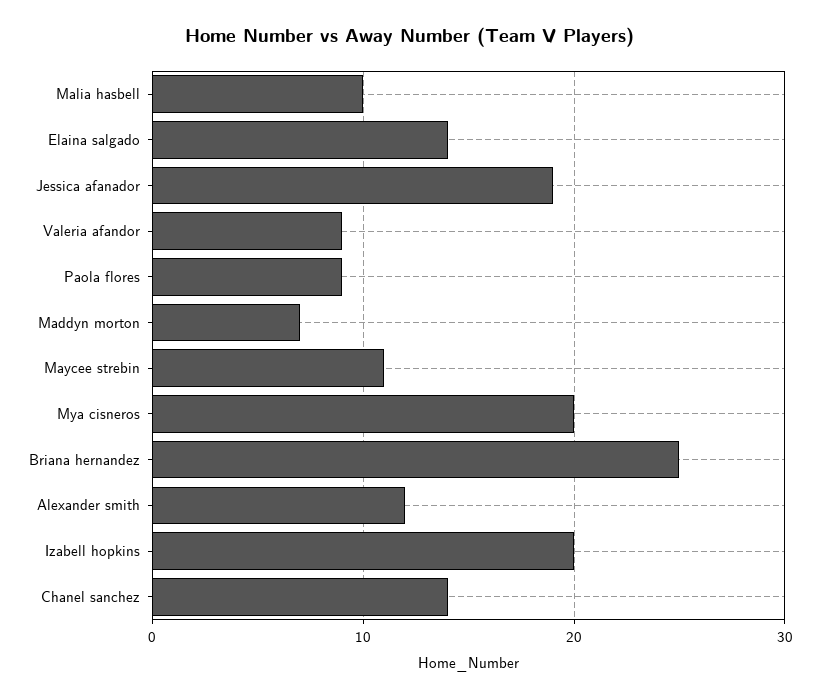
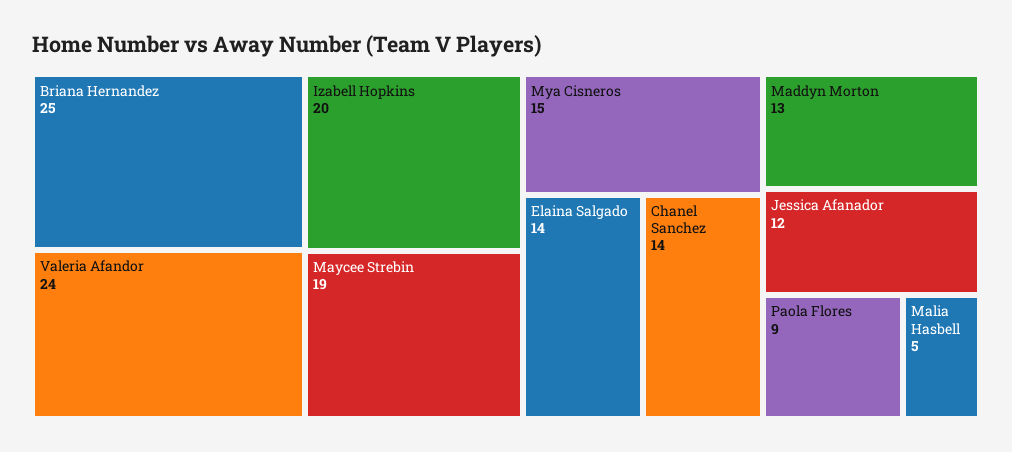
  {
-   "Malia hasbell": 10,
+   "Malia hasbell": 5,
    "Elaina salgado": 14,
-   "Jessica afanador": 19,
+   "Jessica afanador": 12,
-   "Valeria afandor": 9,
+   "Valeria afandor": 24,
    "Paola flores": 9,
-   "Maddyn morton": 7,
+   "Maddyn morton": 13,
-   "Maycee strebin": 11,
+   "Maycee strebin": 19,
-   "Mya cisneros": 20,
+   "Mya cisneros": 15,
    "Briana hernandez": 25,
-   "Alexander smith": 12,
    "Izabell hopkins": 20,
    "Chanel sanchez": 14
  }

